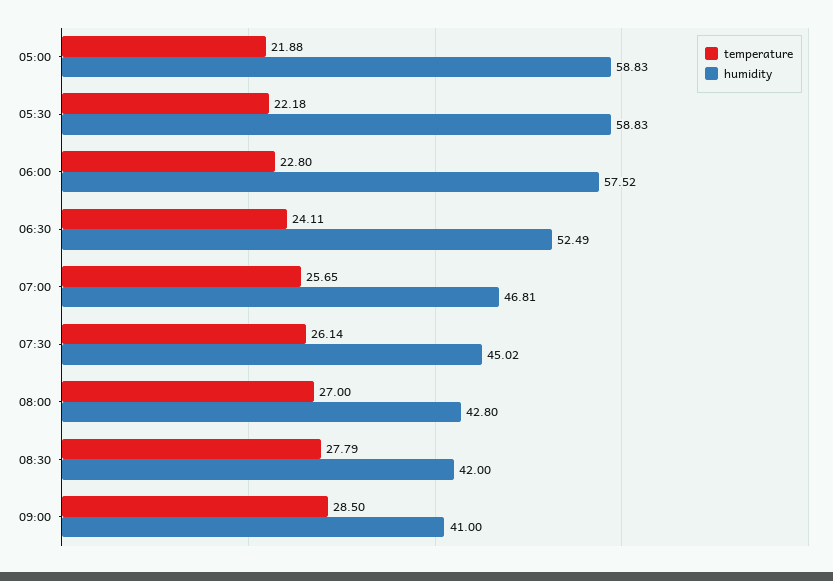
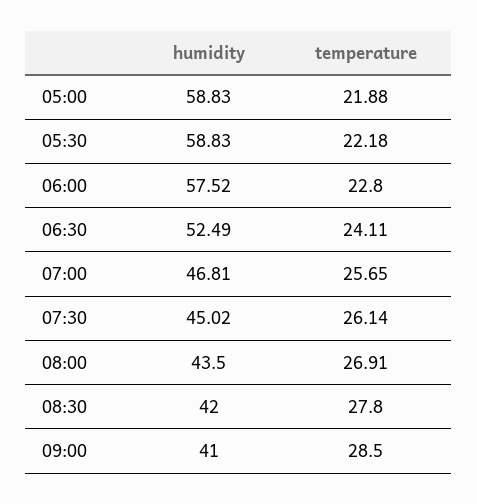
  {
    "temperature": {
      "05:00": 21.88,
      "05:30": 22.18,
      "06:00": 22.8,
      "06:30": 24.11,
      "07:00": 25.65,
      "07:30": 26.14,
-     "08:00": 27,
+     "08:00": 26.91,
-     "08:30": 27.79,
+     "08:30": 27.8,
      "09:00": 28.5
    },
    "humidity": {
      "05:00": 58.83,
      "05:30": 58.83,
      "06:00": 57.52,
      "06:30": 52.49,
      "07:00": 46.81,
      "07:30": 45.02,
-     "08:00": 42.8,
+     "08:00": 43.5,
      "08:30": 42,
      "09:00": 41
    }
  }

